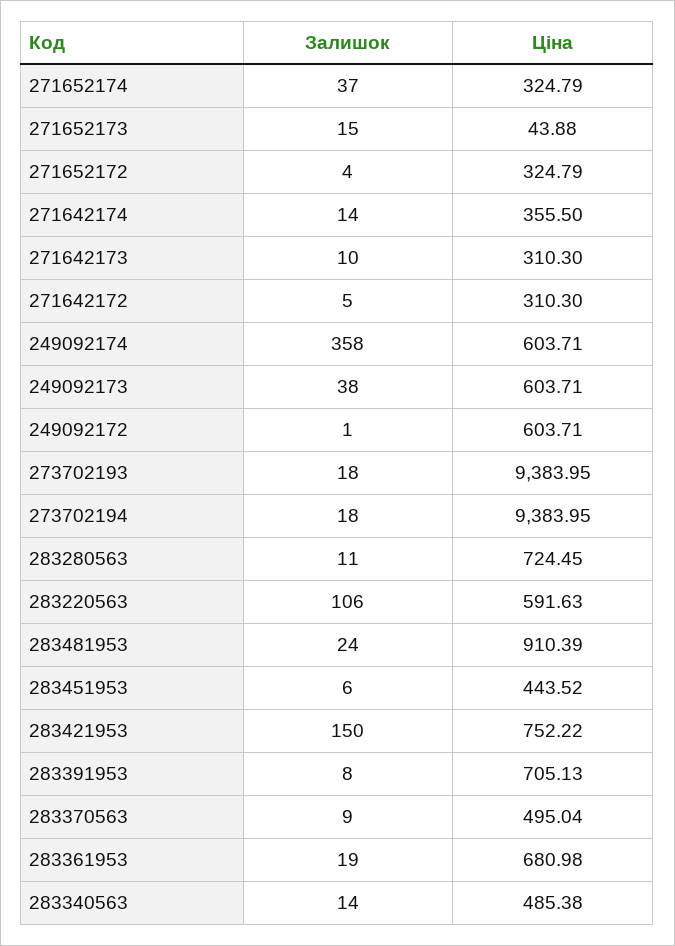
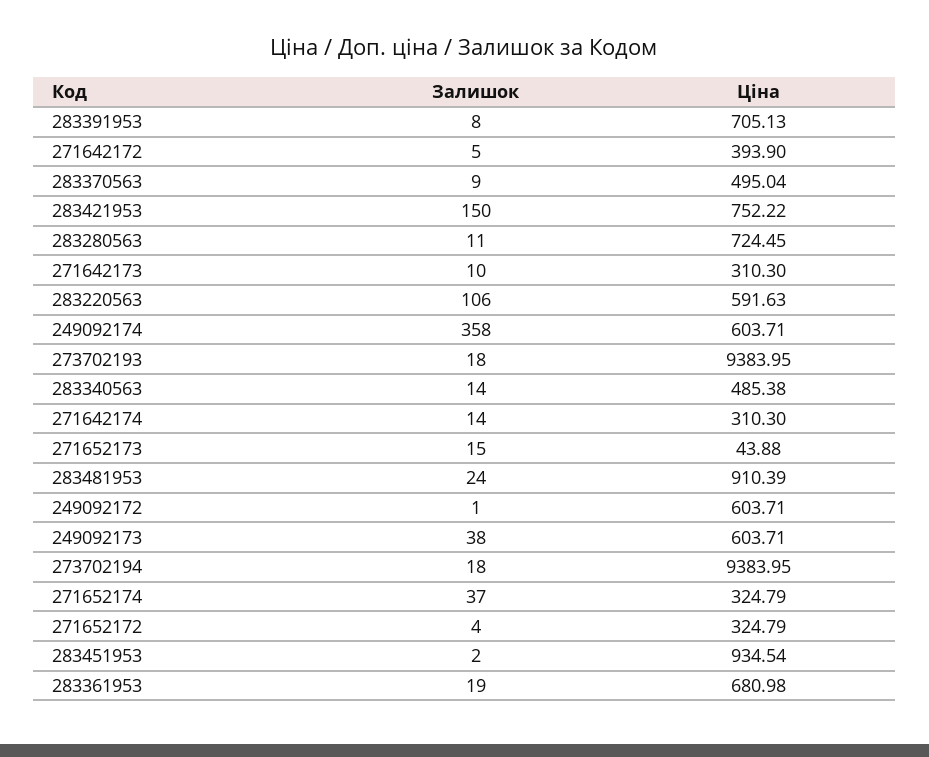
  {
    "Залишок": {
      "271652174": 37,
      "271652173": 15,
      "271652172": 4,
      "271642174": 14,
      "271642173": 10,
      "271642172": 5,
      "249092174": 358,
      "249092173": 38,
      "249092172": 1,
      "273702193": 18,
      "273702194": 18,
      "283280563": 11,
      "283220563": 106,
      "283481953": 24,
-     "283451953": 6,
+     "283451953": 2,
      "283421953": 150,
      "283391953": 8,
      "283370563": 9,
      "283361953": 19,
      "283340563": 14
    },
    "Ціна": {
      "271652174": 324.79,
      "271652173": 43.88,
      "271652172": 324.79,
-     "271642174": 355.5,
+     "271642174": 310.3,
      "271642173": 310.3,
-     "271642172": 310.3,
+     "271642172": 393.9,
      "249092174": 603.71,
      "249092173": 603.71,
      "249092172": 603.71,
      "273702193": 9383.95,
      "273702194": 9383.95,
      "283280563": 724.45,
      "283220563": 591.63,
      "283481953": 910.39,
-     "283451953": 443.52,
+     "283451953": 934.54,
      "283421953": 752.22,
      "283391953": 705.13,
      "283370563": 495.04,
      "283361953": 680.98,
      "283340563": 485.38
    }
  }

